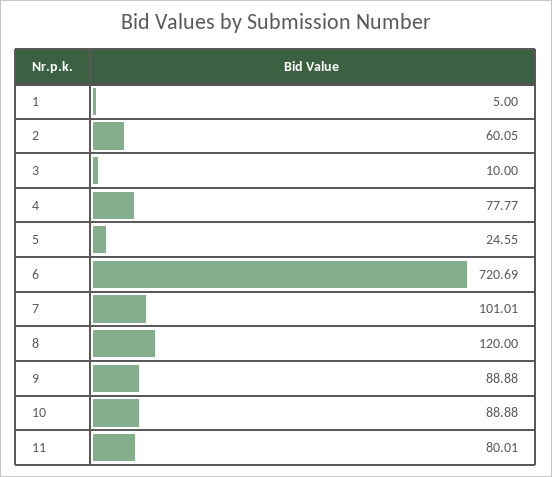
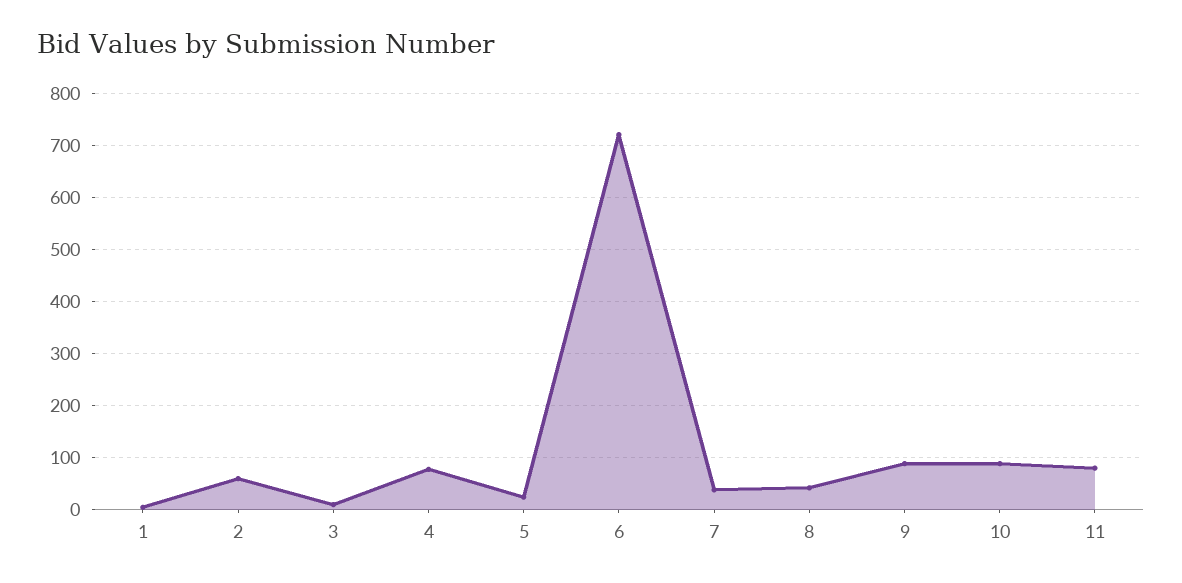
  {
    "1": 5,
    "2": 60.05,
    "3": 10,
    "4": 77.77,
    "5": 24.55,
    "6": 720.69,
-   "7": 101.01,
+   "7": 40,
-   "8": 120,
+   "8": 40,
    "9": 88.88,
    "10": 88.88,
    "11": 80.01
  }

